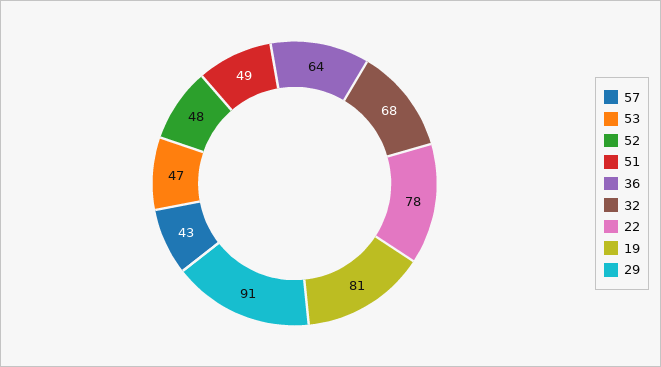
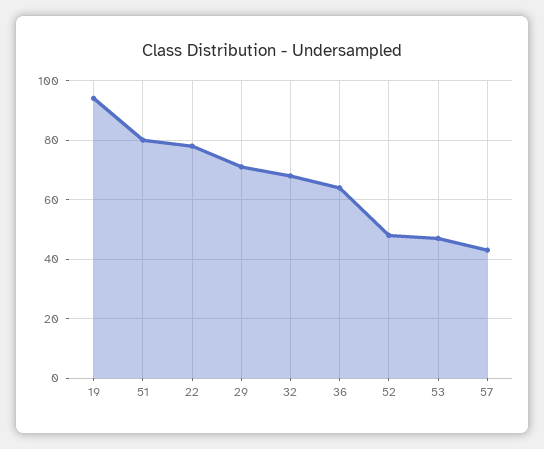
  {
    "57": 43,
    "53": 47,
    "52": 48,
-   "51": 49,
+   "51": 80,
    "36": 64,
    "32": 68,
    "22": 78,
-   "19": 81,
+   "19": 95,
-   "29": 91
+   "29": 70
  }

